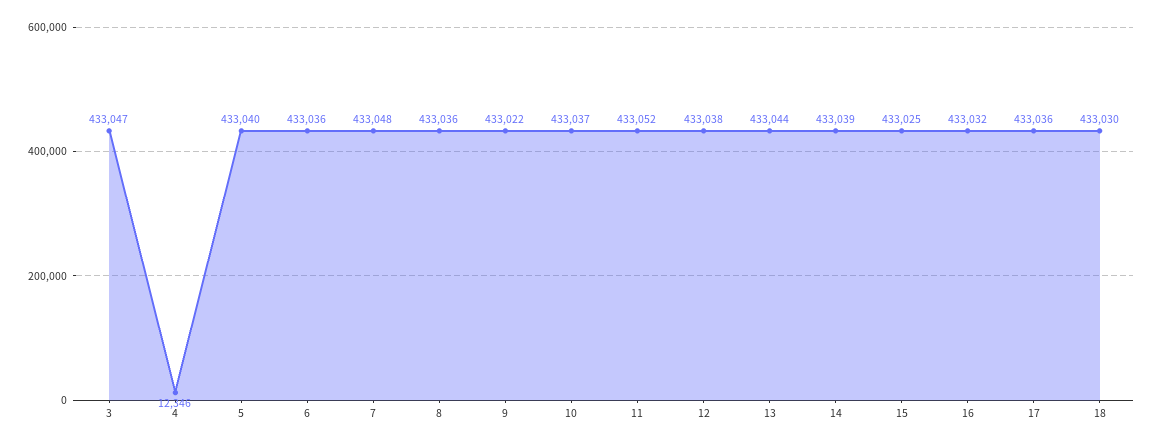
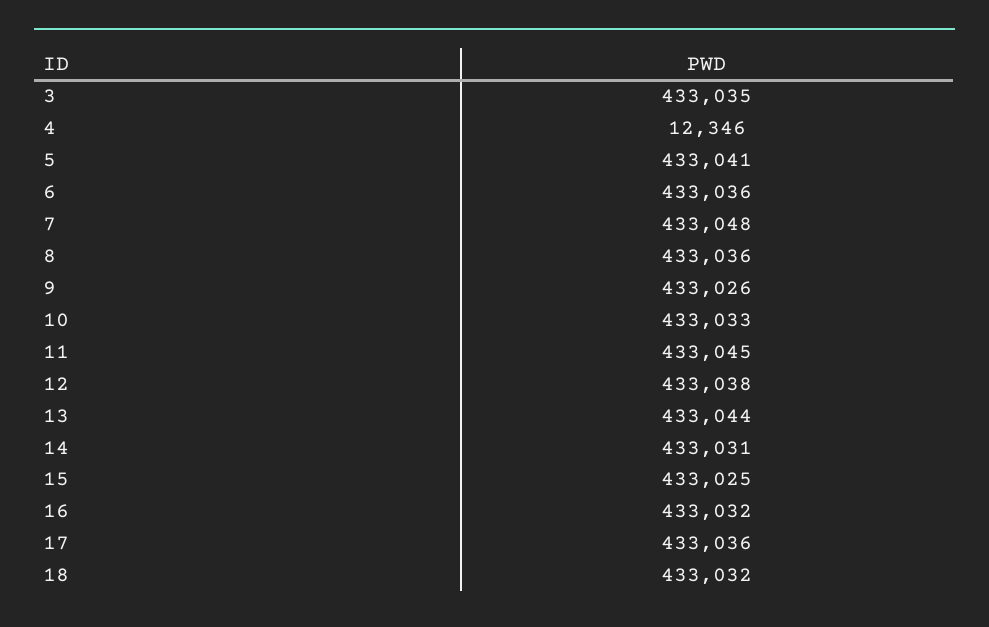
  {
-   "3": 433047,
+   "3": 433035,
    "4": 12346,
-   "5": 433040,
+   "5": 433041,
    "6": 433036,
    "7": 433048,
    "8": 433036,
-   "9": 433022,
+   "9": 433026,
-   "10": 433037,
+   "10": 433033,
-   "11": 433052,
+   "11": 433045,
    "12": 433038,
    "13": 433044,
-   "14": 433039,
+   "14": 433031,
    "15": 433025,
    "16": 433032,
    "17": 433036,
-   "18": 433030
+   "18": 433032
  }

